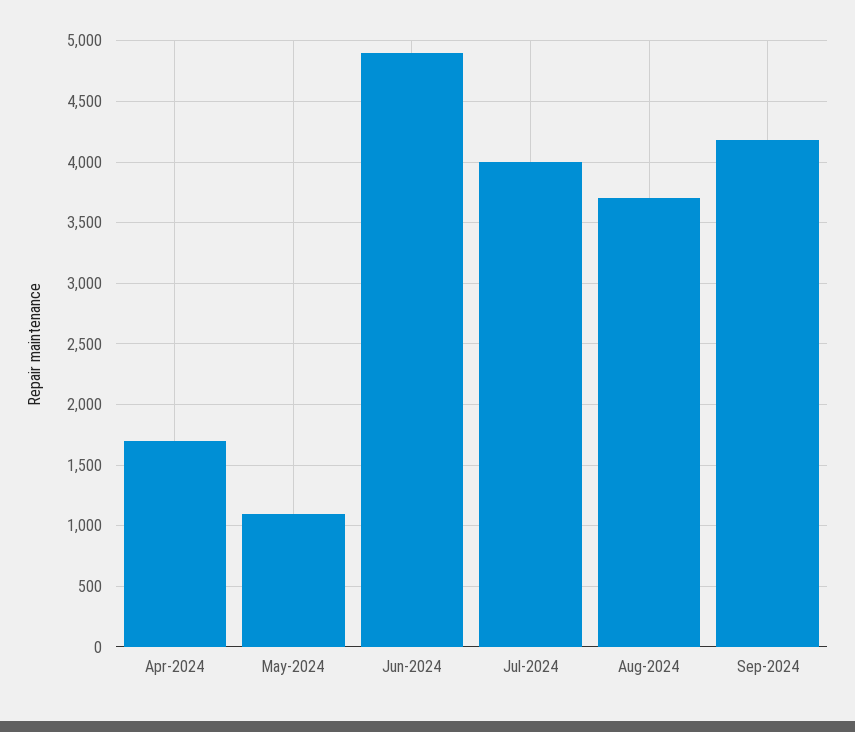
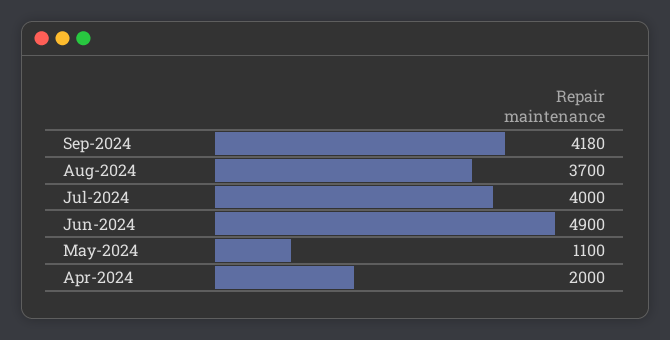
  {
-   "Apr-2024": 1700,
+   "Apr-2024": 2000,
    "May-2024": 1100,
    "Jun-2024": 4900,
    "Jul-2024": 4000,
    "Aug-2024": 3700,
    "Sep-2024": 4180
  }

